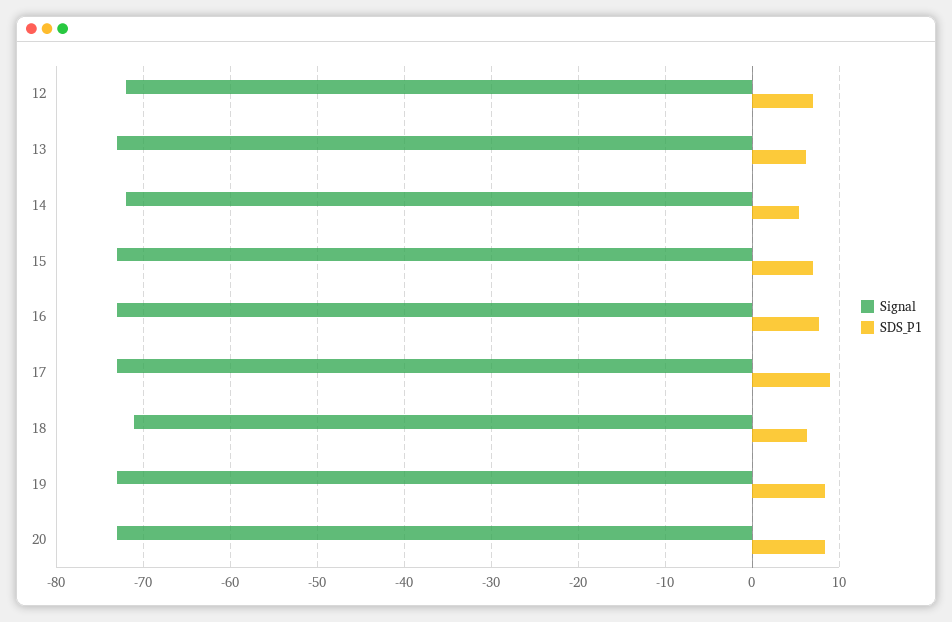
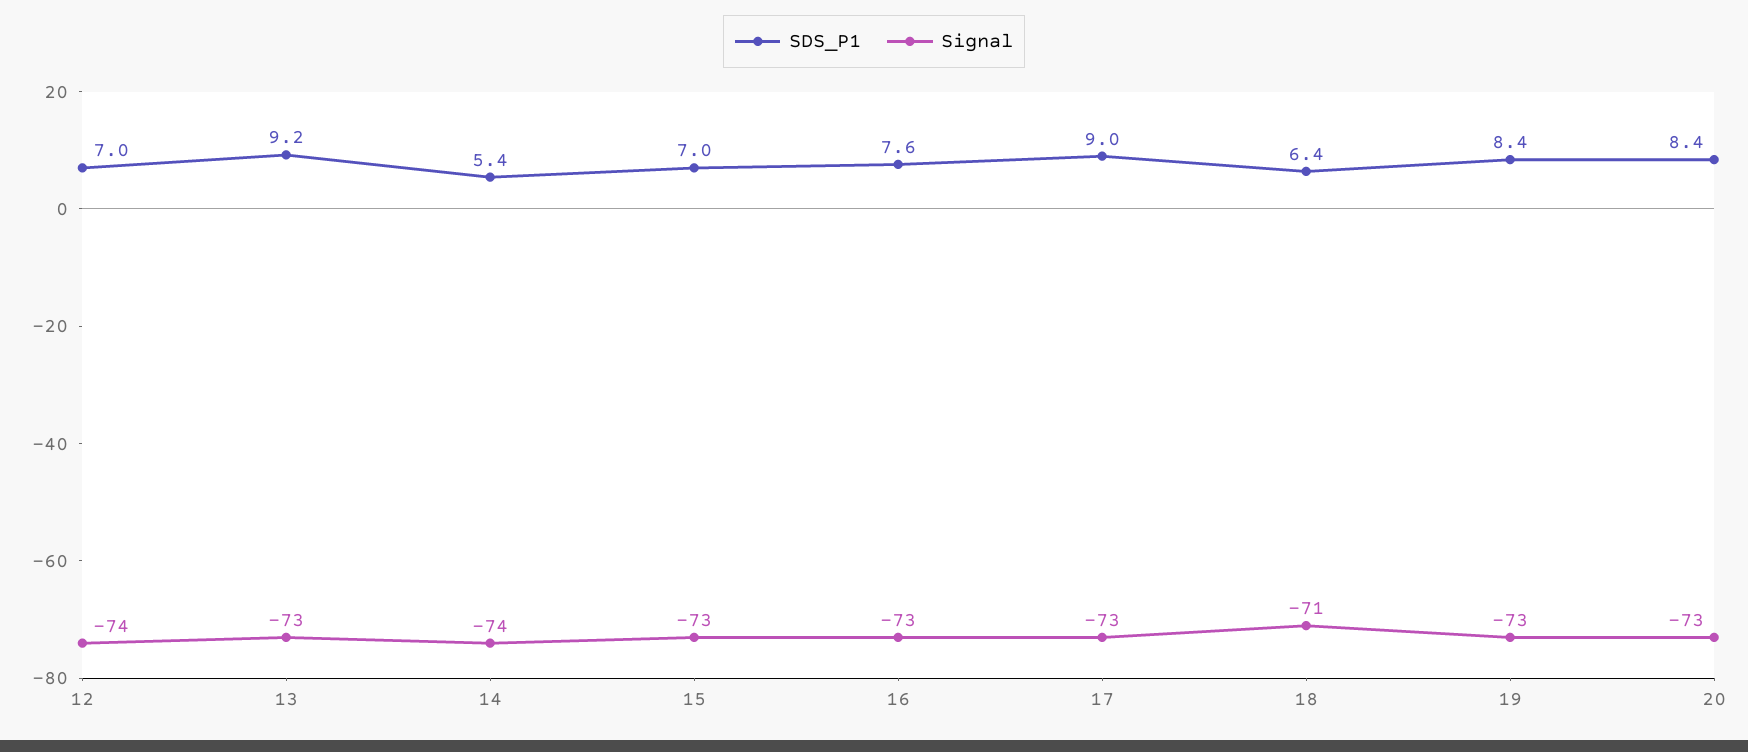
  {
    "Signal": {
-     "12": -72,
+     "12": -74,
      "13": -73,
-     "14": -72,
+     "14": -74,
      "15": -73,
      "16": -73,
      "17": -73,
      "18": -71,
      "19": -73,
      "20": -73
    },
    "SDS_P1": {
      "12": 7,
-     "13": 6,
+     "13": 9.2,
      "14": 5.4,
      "15": 7,
      "16": 7.6,
      "17": 9,
      "18": 6.4,
      "19": 8.4,
      "20": 8.4
    }
  }

